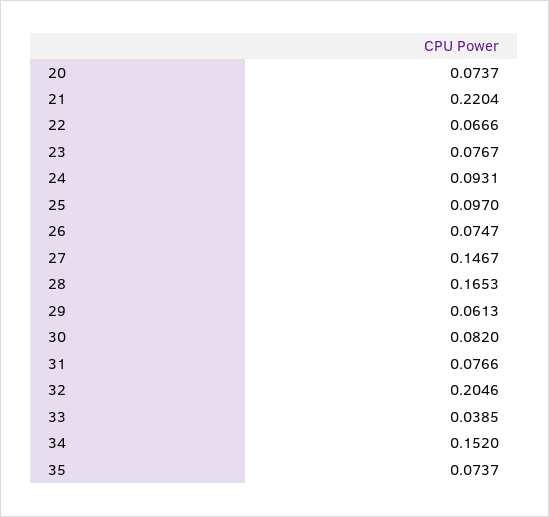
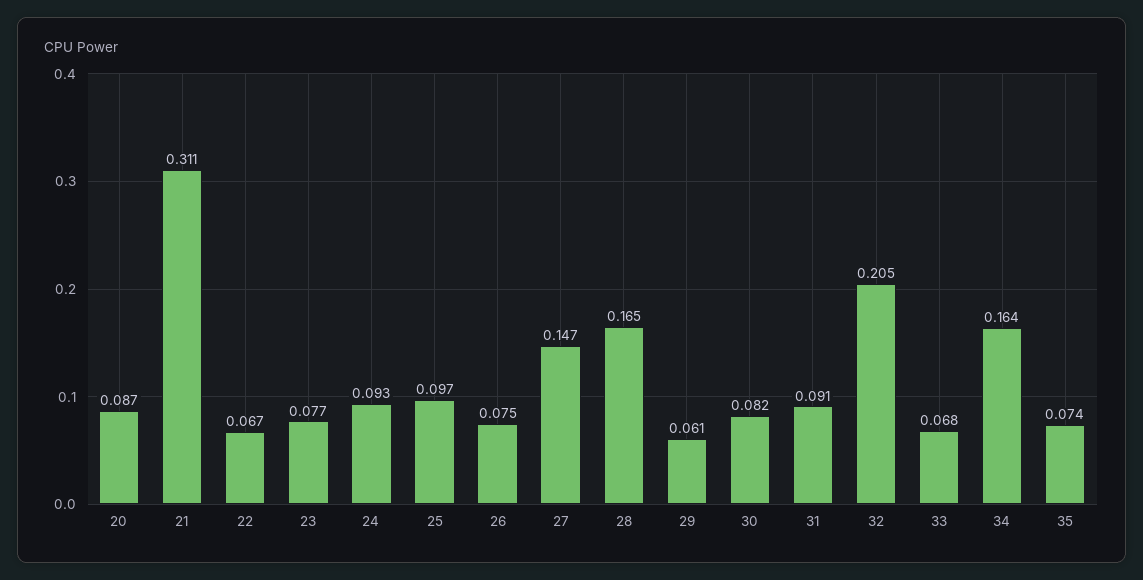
  {
-   "20": 0.0737,
+   "20": 0.087,
-   "21": 0.2204,
+   "21": 0.311,
    "22": 0.0666,
    "23": 0.0767,
    "24": 0.0931,
    "25": 0.097,
    "26": 0.0747,
    "27": 0.1467,
    "28": 0.1653,
    "29": 0.0613,
    "30": 0.082,
-   "31": 0.0766,
+   "31": 0.091,
    "32": 0.2046,
-   "33": 0.0385,
+   "33": 0.068,
-   "34": 0.152,
+   "34": 0.164,
    "35": 0.0737
  }

